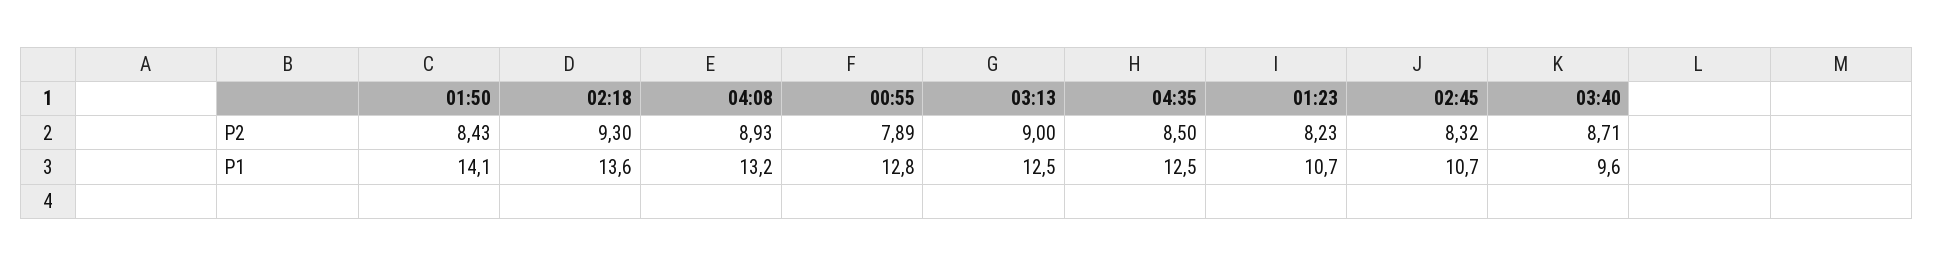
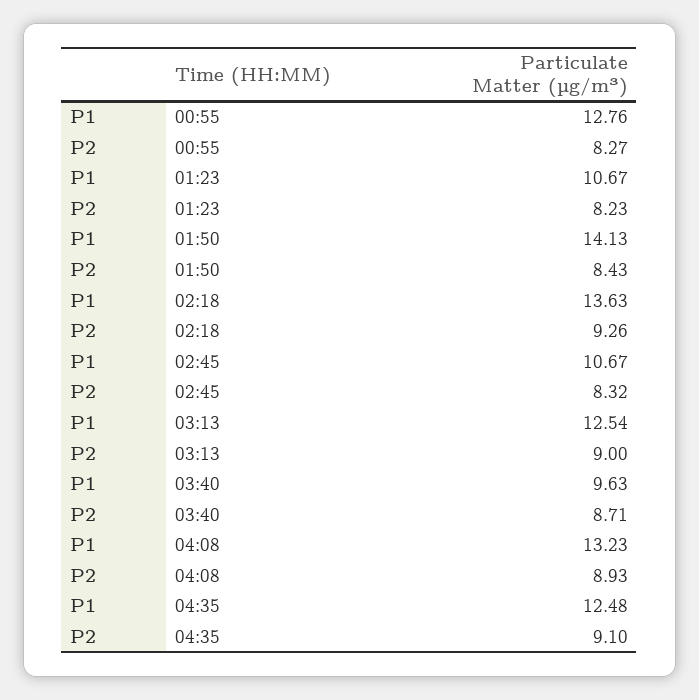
  {
    "01:50": {
      "P2": 8.43,
      "P1": 14.13
    },
    "02:18": {
-     "P2": 9.3,
+     "P2": 9.26,
      "P1": 13.63
    },
    "04:08": {
      "P2": 8.93,
      "P1": 13.23
    },
    "00:55": {
-     "P2": 7.89,
+     "P2": 8.27,
      "P1": 12.76
    },
    "03:13": {
      "P2": 9,
      "P1": 12.54
    },
    "04:35": {
-     "P2": 8.5,
+     "P2": 9.1,
      "P1": 12.48
    },
    "01:23": {
      "P2": 8.23,
      "P1": 10.67
    },
    "02:45": {
      "P2": 8.32,
      "P1": 10.67
    },
    "03:40": {
      "P2": 8.71,
      "P1": 9.63
    }
  }

